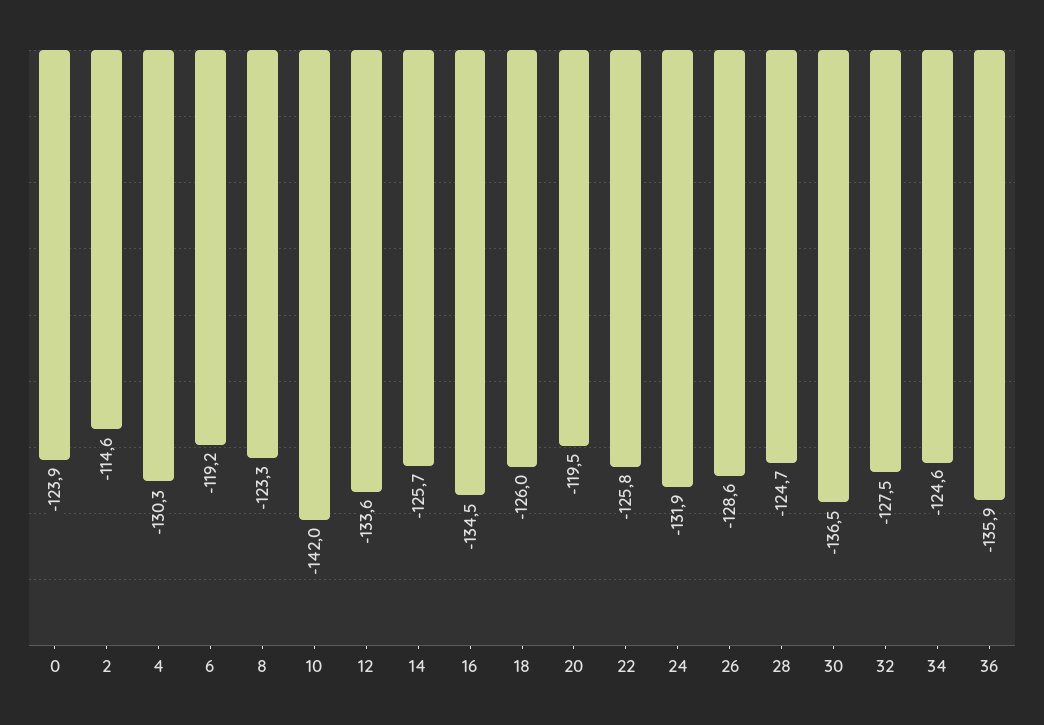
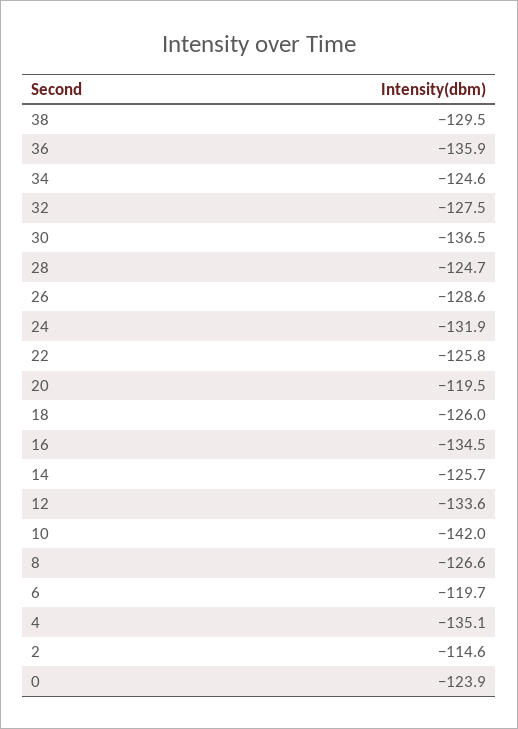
  {
    "0": -123.9,
    "2": -114.6,
-   "4": -130.3,
+   "4": -135.1,
-   "6": -119.2,
+   "6": -119.7,
-   "8": -123.3,
+   "8": -126.6,
    "10": -142,
    "12": -133.6,
    "14": -125.7,
    "16": -134.5,
    "18": -126,
    "20": -119.5,
    "22": -125.8,
    "24": -131.9,
    "26": -128.6,
    "28": -124.7,
    "30": -136.5,
    "32": -127.5,
    "34": -124.6,
-   "36": -135.9
+   "36": -135.9,
+   "38": -129.5
  }

